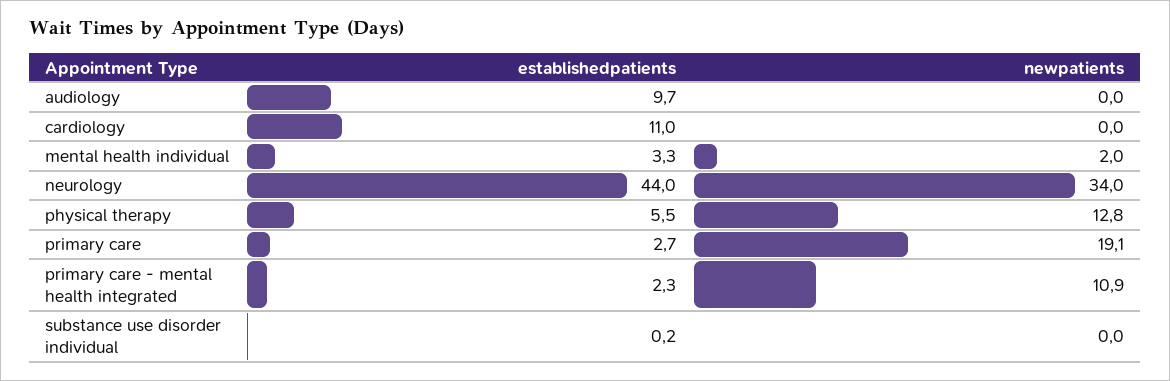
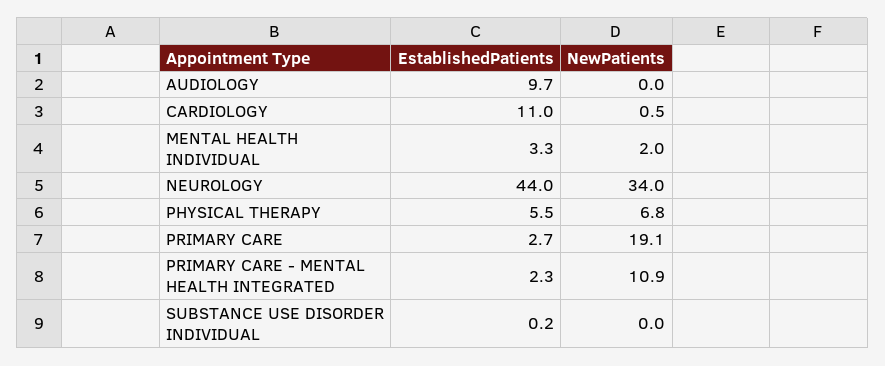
  {
    "establishedpatients": {
      "audiology": 9.7,
      "cardiology": 11,
      "mental health individual": 3.3,
      "neurology": 44,
      "physical therapy": 5.5,
      "primary care": 2.7,
      "primary care - mental health integrated": 2.3,
      "substance use disorder individual": 0.2
    },
    "newpatients": {
      "audiology": 0,
-     "cardiology": 0,
+     "cardiology": 0.5,
      "mental health individual": 2,
      "neurology": 34,
-     "physical therapy": 12.8,
+     "physical therapy": 6.8,
      "primary care": 19.1,
      "primary care - mental health integrated": 10.9,
      "substance use disorder individual": 0
    }
  }

